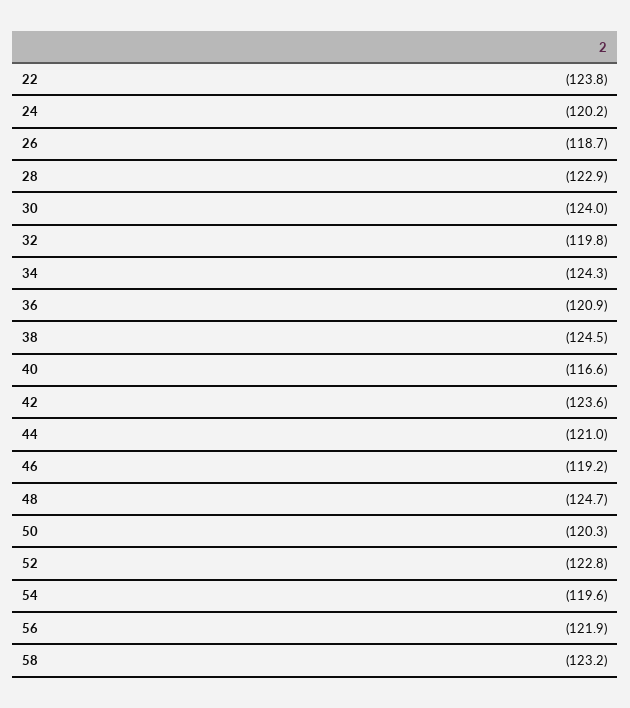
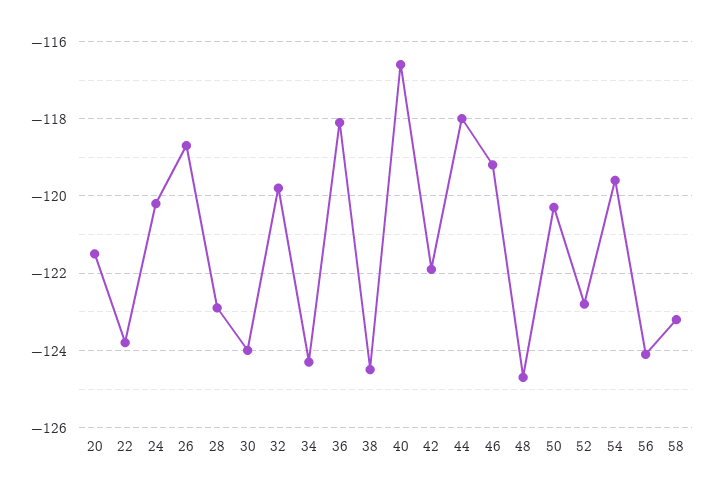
  {
    "22": -123.8,
    "24": -120.2,
    "26": -118.7,
    "28": -122.9,
    "30": -124,
    "32": -119.8,
    "34": -124.3,
-   "36": -120.9,
+   "36": -118,
    "38": -124.5,
    "40": -116.6,
-   "42": -123.6,
+   "42": -122,
-   "44": -121,
+   "44": -118,
    "46": -119.2,
    "48": -124.7,
    "50": -120.3,
    "52": -122.8,
    "54": -119.6,
-   "56": -121.9,
+   "56": -124,
-   "58": -123.2
+   "58": -123.2,
+   "20": -121.5
  }

